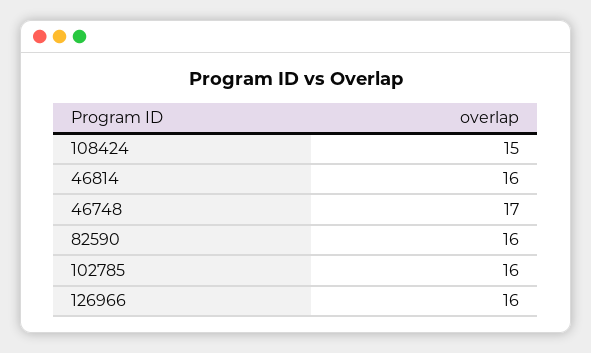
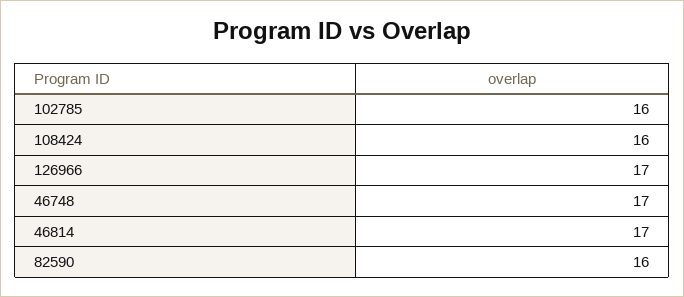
  {
-   "108424": 15,
+   "108424": 16,
-   "46814": 16,
+   "46814": 17,
    "46748": 17,
    "82590": 16,
    "102785": 16,
-   "126966": 16
+   "126966": 17
  }

